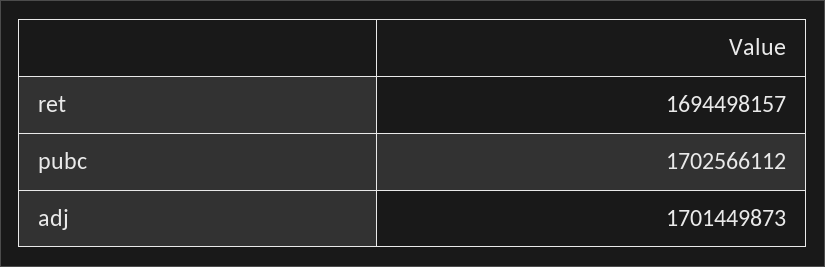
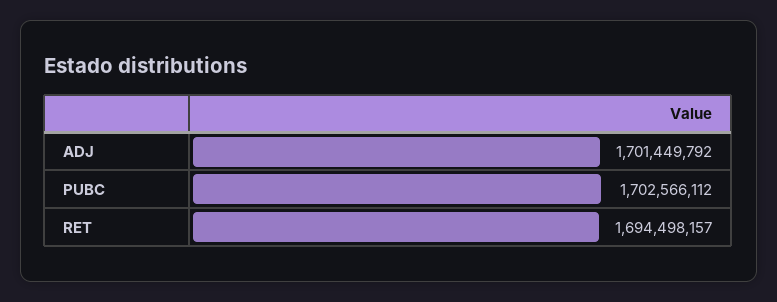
  {
    "ret": 1694498157,
    "pubc": 1702566112,
-   "adj": 1701449873
+   "adj": 1701449792
  }

